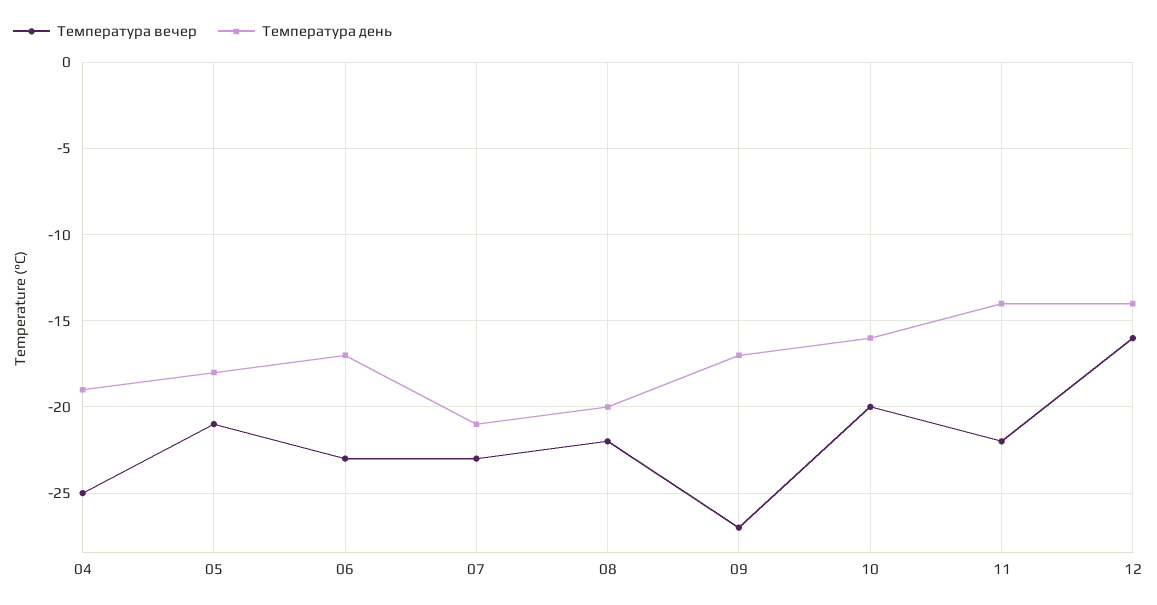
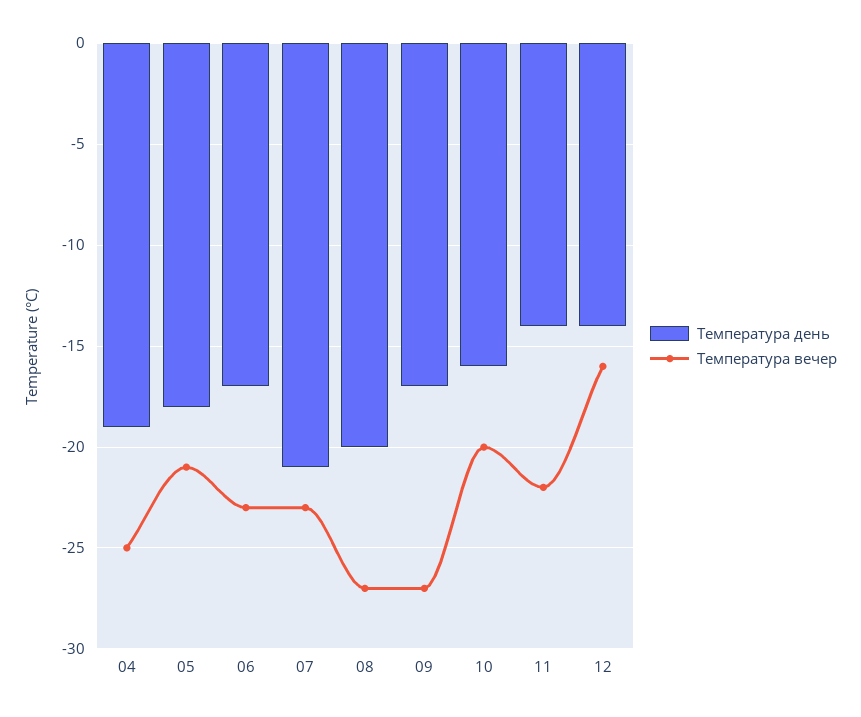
  {
    "Температура вечер": {
      "04": -25,
      "05": -21,
      "06": -23,
      "07": -23,
-     "08": -22,
+     "08": -27,
      "09": -27,
      "10": -20,
      "11": -22,
      "12": -16
    },
    "Температура день": {
      "04": -19,
      "05": -18,
      "06": -17,
      "07": -21,
      "08": -20,
      "09": -17,
      "10": -16,
      "11": -14,
      "12": -14
    }
  }

